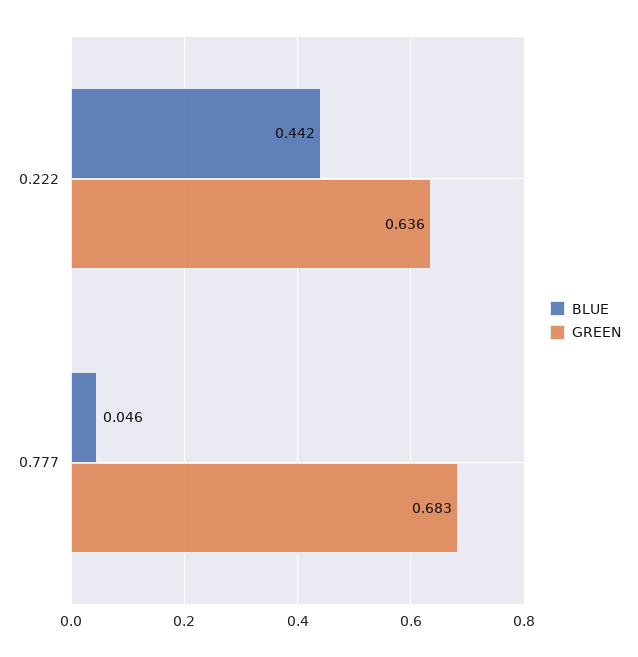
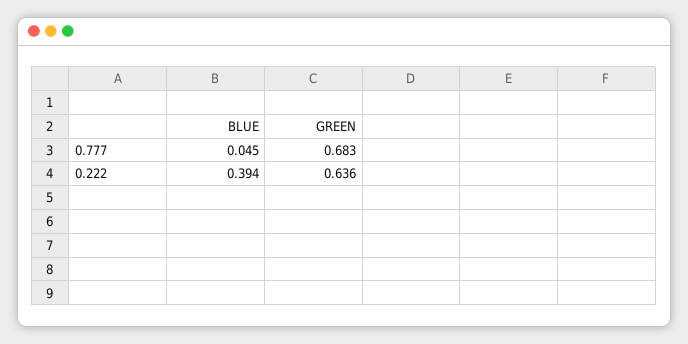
  {
    "BLUE": {
-     "0.222": 0.442,
+     "0.222": 0.394,
-     "0.777": 0.046
+     "0.777": 0.045
    },
    "GREEN": {
      "0.222": 0.636,
      "0.777": 0.683
    }
  }

